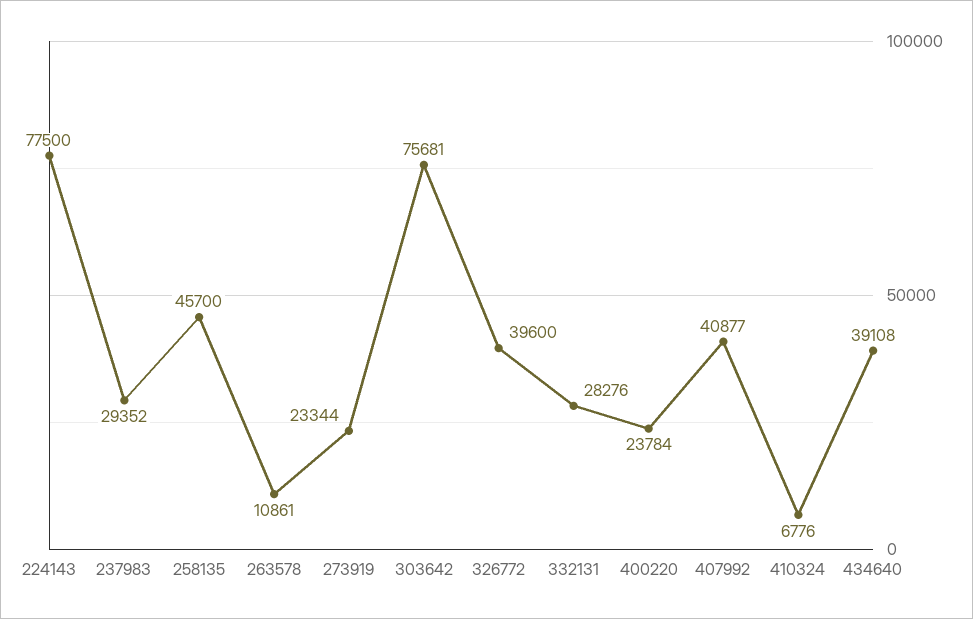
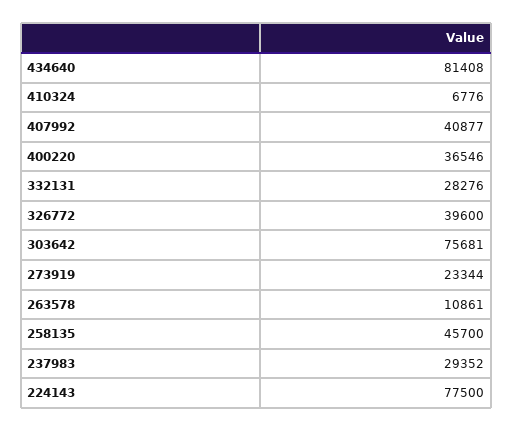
  {
    "224143": 77500,
    "237983": 29352,
    "258135": 45700,
    "263578": 10861,
    "273919": 23344,
    "303642": 75681,
    "326772": 39600,
    "332131": 28276,
-   "400220": 23784,
+   "400220": 36546,
    "407992": 40877,
    "410324": 6776,
-   "434640": 39108
+   "434640": 81408
  }

